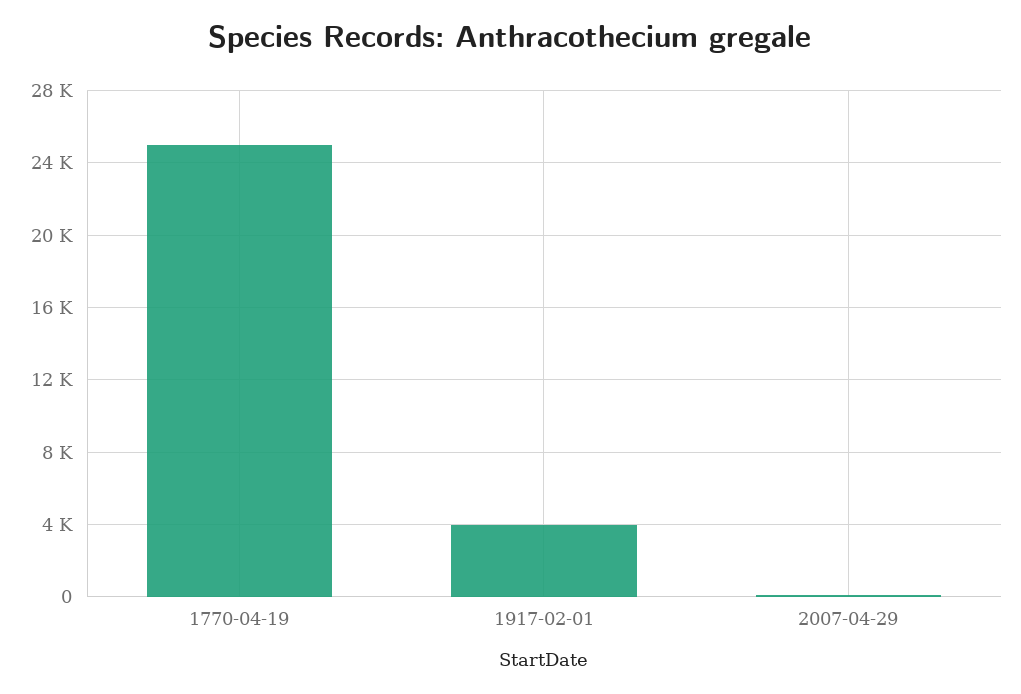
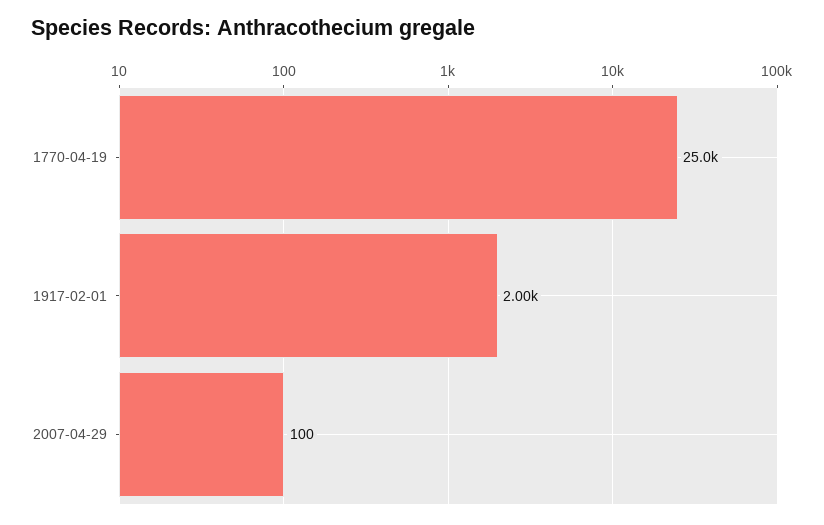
  {
    "1770-04-19": 25000,
-   "1917-02-01": 4000,
+   "1917-02-01": 2000,
    "2007-04-29": 100
  }

